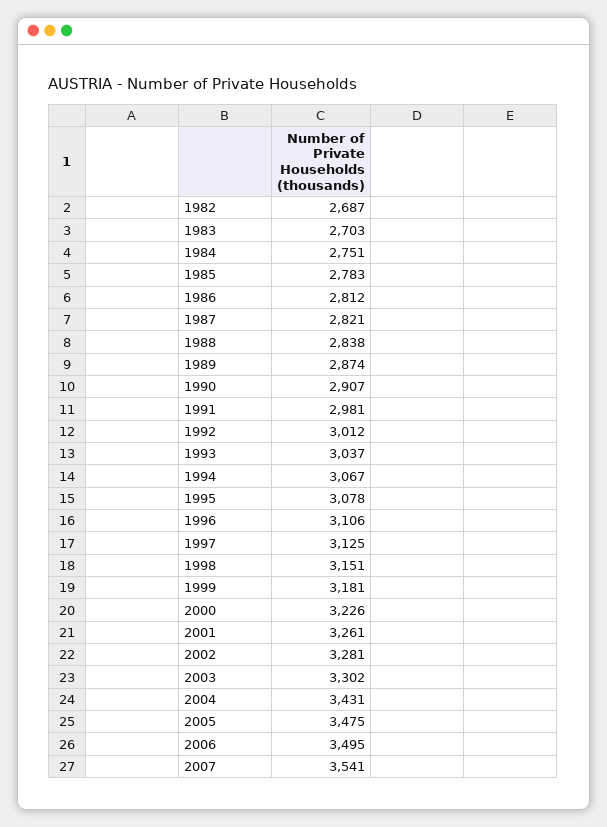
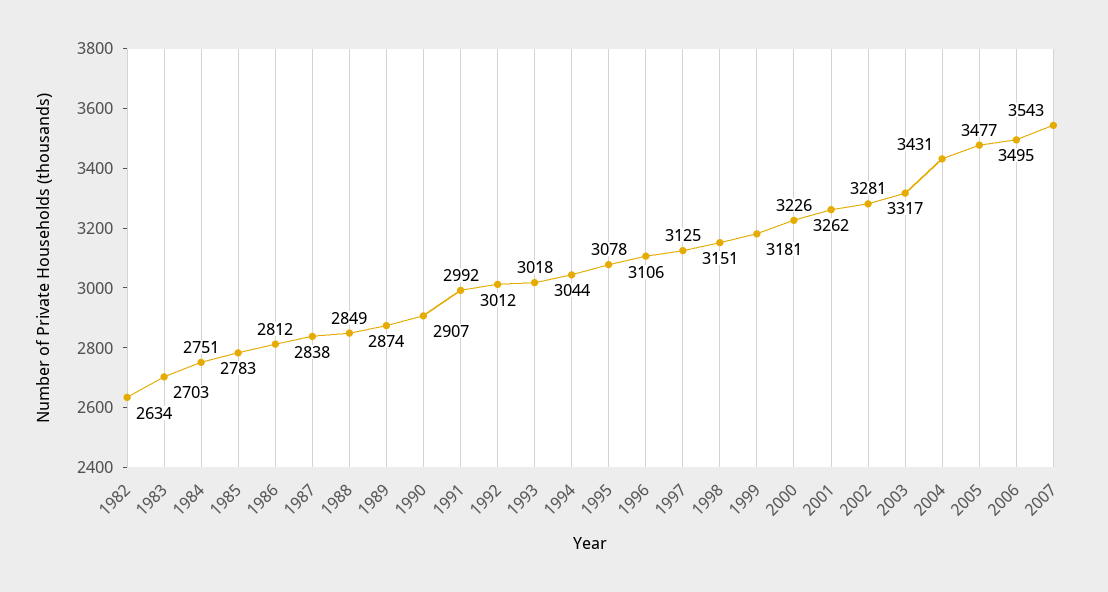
  {
-   "1982": 2687,
+   "1982": 2634,
    "1983": 2703,
    "1984": 2751,
    "1985": 2783,
    "1986": 2812,
-   "1987": 2821,
+   "1987": 2838,
-   "1988": 2838,
+   "1988": 2849,
    "1989": 2874,
    "1990": 2907,
-   "1991": 2981,
+   "1991": 2992,
    "1992": 3012,
-   "1993": 3037,
+   "1993": 3018,
-   "1994": 3067,
+   "1994": 3044,
    "1995": 3078,
    "1996": 3106,
    "1997": 3125,
    "1998": 3151,
    "1999": 3181,
    "2000": 3226,
-   "2001": 3261,
+   "2001": 3262,
    "2002": 3281,
-   "2003": 3302,
+   "2003": 3317,
    "2004": 3431,
-   "2005": 3475,
+   "2005": 3477,
    "2006": 3495,
-   "2007": 3541
+   "2007": 3543
  }

